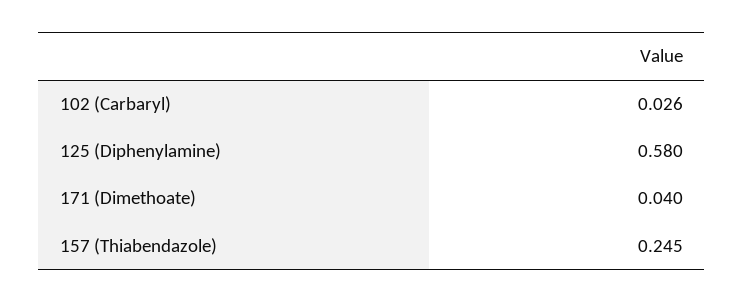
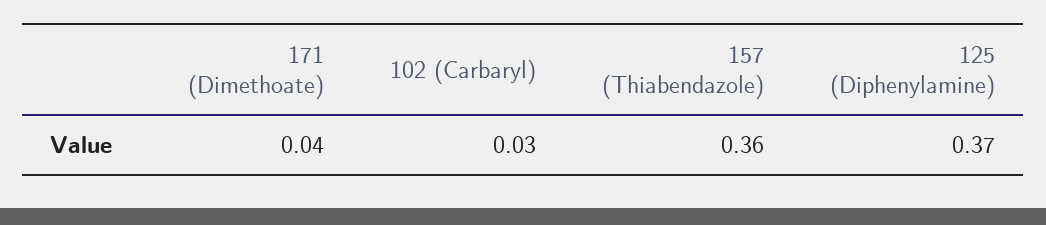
  {
    "102 (Carbaryl)": 0.026,
-   "125 (Diphenylamine)": 0.58,
+   "125 (Diphenylamine)": 0.37,
    "171 (Dimethoate)": 0.04,
-   "157 (Thiabendazole)": 0.245
+   "157 (Thiabendazole)": 0.36
  }

